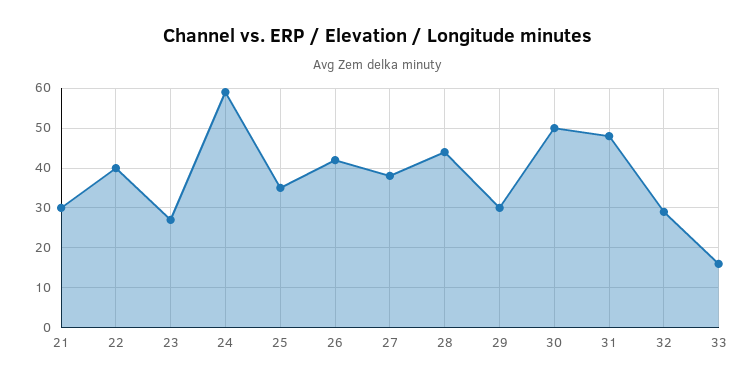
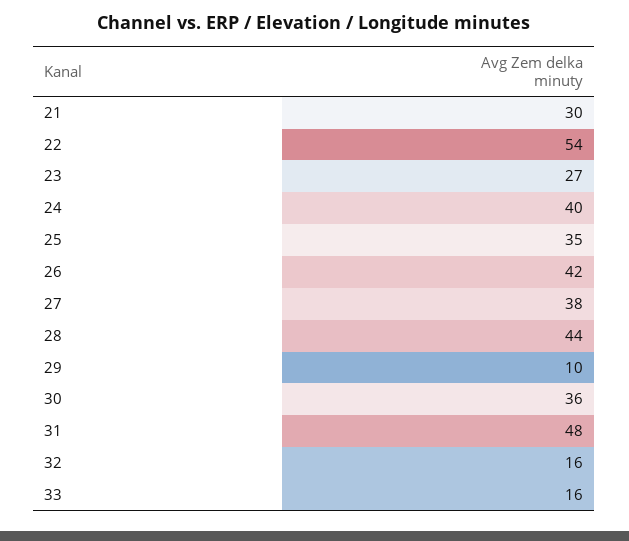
  {
    "21": 30,
-   "22": 40,
+   "22": 54,
    "23": 27,
-   "24": 60,
+   "24": 40,
    "25": 35,
    "26": 42,
    "27": 38,
    "28": 44,
-   "29": 30,
+   "29": 10,
-   "30": 50,
+   "30": 36,
    "31": 48,
-   "32": 30,
+   "32": 16,
    "33": 16
  }

